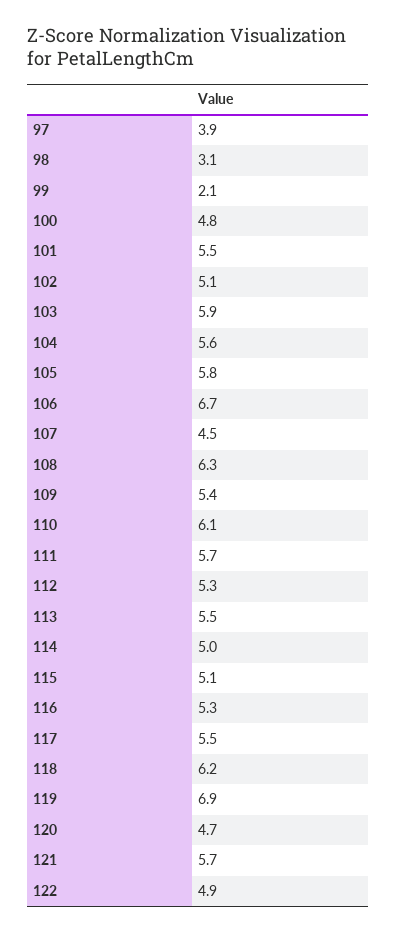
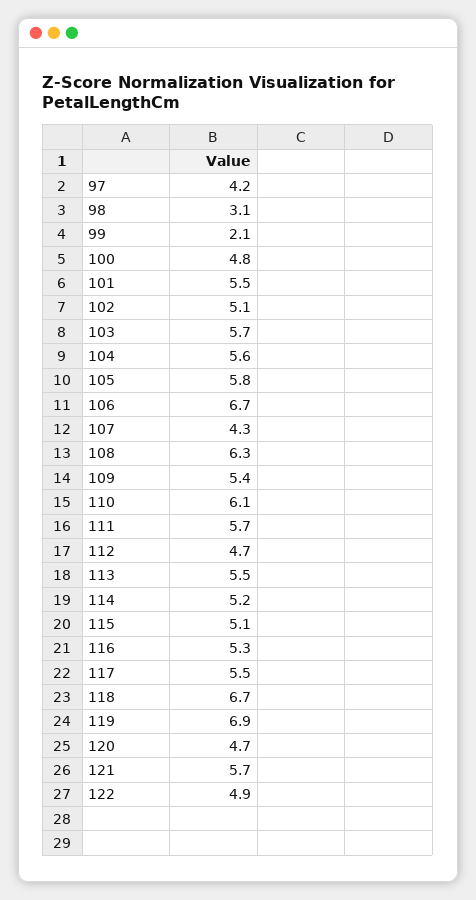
  {
-   "97": 3.9,
+   "97": 4.2,
    "98": 3.1,
    "99": 2.1,
    "100": 4.8,
    "101": 5.5,
    "102": 5.1,
-   "103": 5.9,
+   "103": 5.7,
    "104": 5.6,
    "105": 5.8,
    "106": 6.7,
-   "107": 4.5,
+   "107": 4.3,
    "108": 6.3,
    "109": 5.4,
    "110": 6.1,
    "111": 5.7,
-   "112": 5.3,
+   "112": 4.7,
    "113": 5.5,
-   "114": 5,
+   "114": 5.2,
    "115": 5.1,
    "116": 5.3,
    "117": 5.5,
-   "118": 6.2,
+   "118": 6.7,
    "119": 6.9,
    "120": 4.7,
    "121": 5.7,
    "122": 4.9
  }

